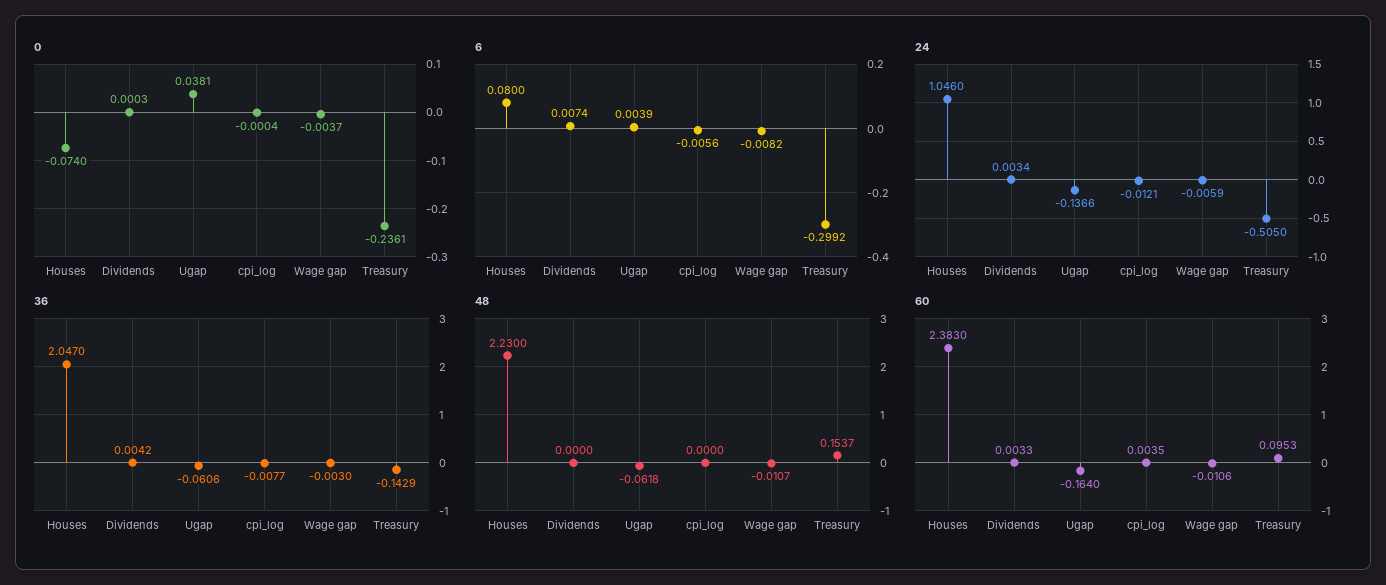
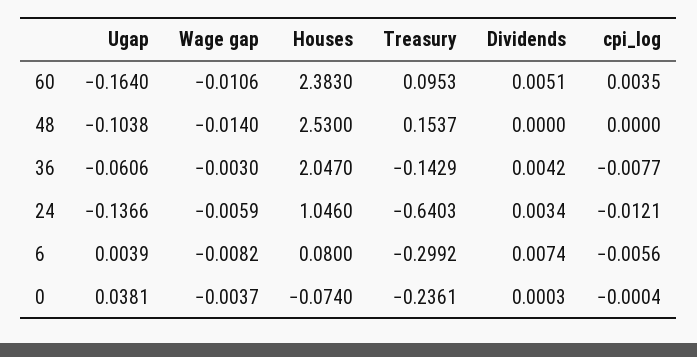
  {
    "0": {
      "Houses": -0.074,
      "Dividends": 0.0003,
      "Ugap": 0.0381,
      "cpi_log": -0.0004,
      "Wage gap": -0.0037,
      "Treasury": -0.2361
    },
    "6": {
      "Houses": 0.08,
      "Dividends": 0.0074,
      "Ugap": 0.0039,
      "cpi_log": -0.0056,
      "Wage gap": -0.0082,
      "Treasury": -0.2992
    },
    "24": {
      "Houses": 1.046,
      "Dividends": 0.0034,
      "Ugap": -0.1366,
      "cpi_log": -0.0121,
      "Wage gap": -0.0059,
-     "Treasury": -0.505
+     "Treasury": -0.6403
    },
    "36": {
      "Houses": 2.047,
      "Dividends": 0.0042,
      "Ugap": -0.0606,
      "cpi_log": -0.0077,
      "Wage gap": -0.003,
      "Treasury": -0.1429
    },
    "48": {
-     "Houses": 2.23,
+     "Houses": 2.53,
      "Dividends": 0,
-     "Ugap": -0.0618,
+     "Ugap": -0.1038,
      "cpi_log": 0,
-     "Wage gap": -0.0107,
+     "Wage gap": -0.014,
      "Treasury": 0.1537
    },
    "60": {
      "Houses": 2.383,
-     "Dividends": 0.0033,
+     "Dividends": 0.0051,
      "Ugap": -0.164,
      "cpi_log": 0.0035,
      "Wage gap": -0.0106,
      "Treasury": 0.0953
    }
  }

